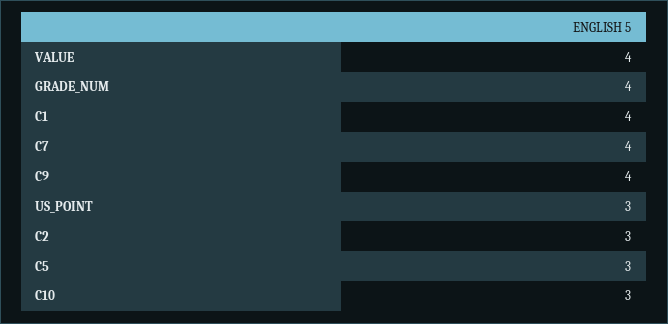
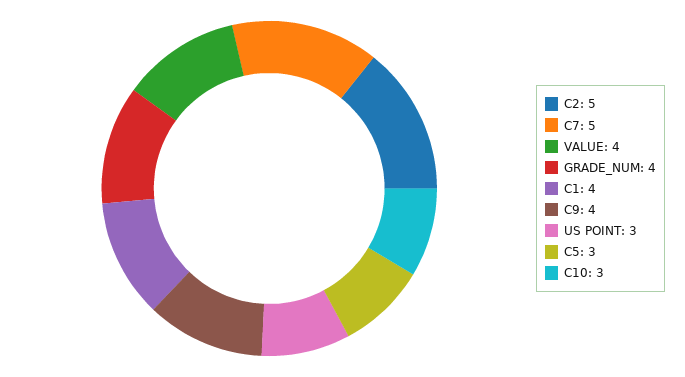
  {
    "VALUE": 4,
    "GRADE_NUM": 4,
    "C1": 4,
-   "C7": 4,
+   "C7": 5,
    "C9": 4,
    "US_POINT": 3,
-   "C2": 3,
+   "C2": 5,
    "C5": 3,
    "C10": 3
  }

